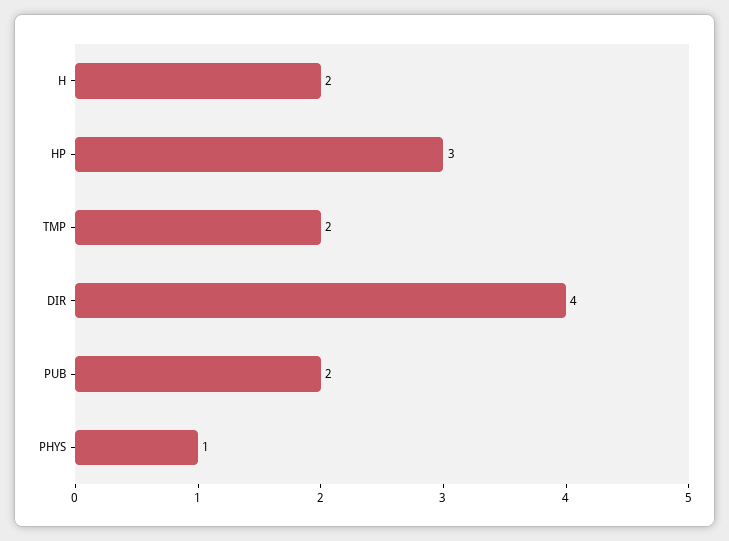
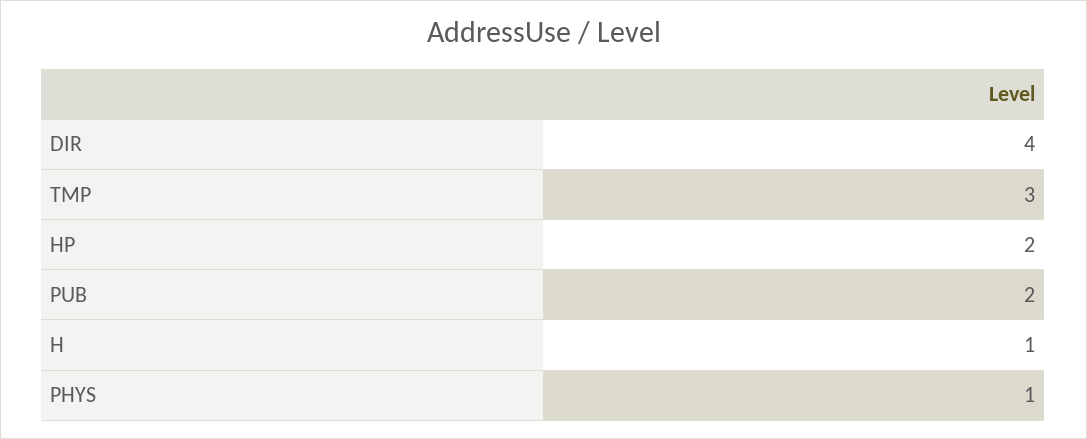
  {
-   "H": 2,
+   "H": 1,
-   "HP": 3,
+   "HP": 2,
-   "TMP": 2,
+   "TMP": 3,
    "DIR": 4,
    "PUB": 2,
    "PHYS": 1
  }

